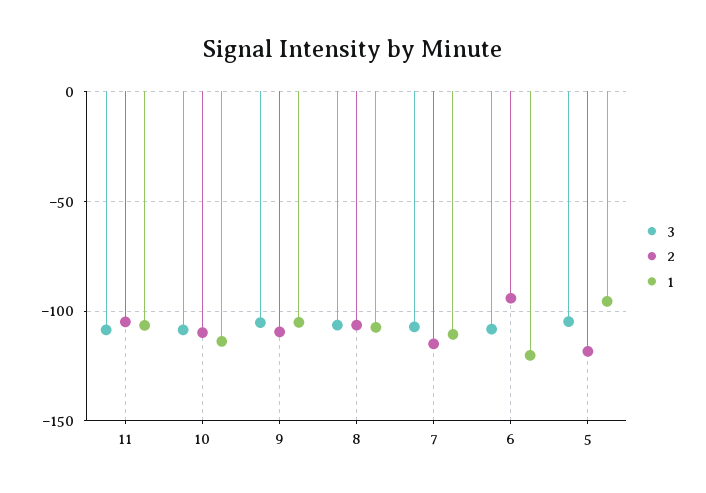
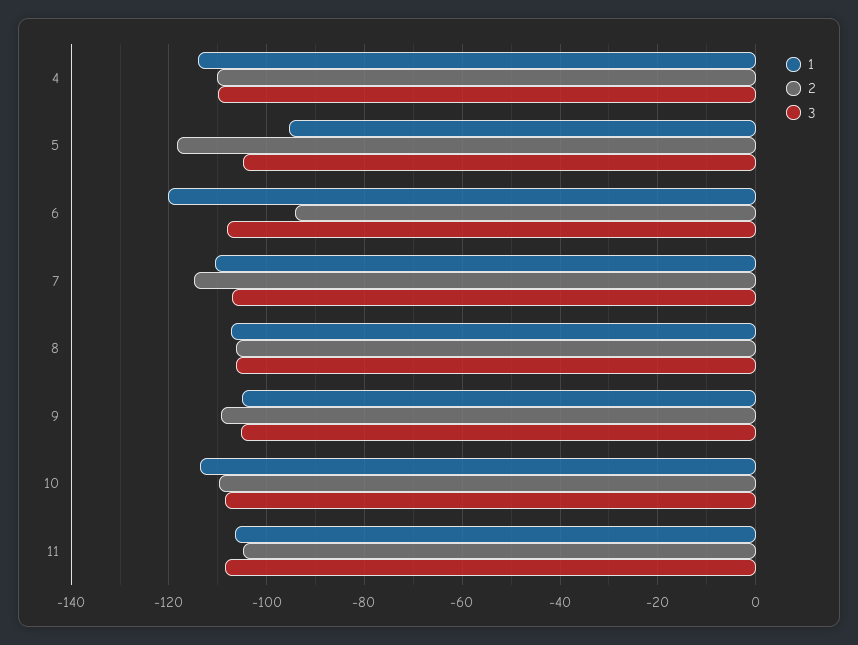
  {
    "3": {
      "11": -108,
      "10": -108,
      "9": -106,
      "8": -106,
      "7": -108,
      "6": -108,
-     "5": -104
+     "5": -104,
+     "4": -110
    },
    "2": {
      "11": -104,
      "10": -110,
      "9": -110,
      "8": -106,
      "7": -114,
      "6": -94,
-     "5": -118
+     "5": -118,
+     "4": -110
    },
    "1": {
      "11": -106,
      "10": -114,
      "9": -106,
      "8": -108,
      "7": -110,
      "6": -120,
-     "5": -96
+     "5": -96,
+     "4": -114
    }
  }

